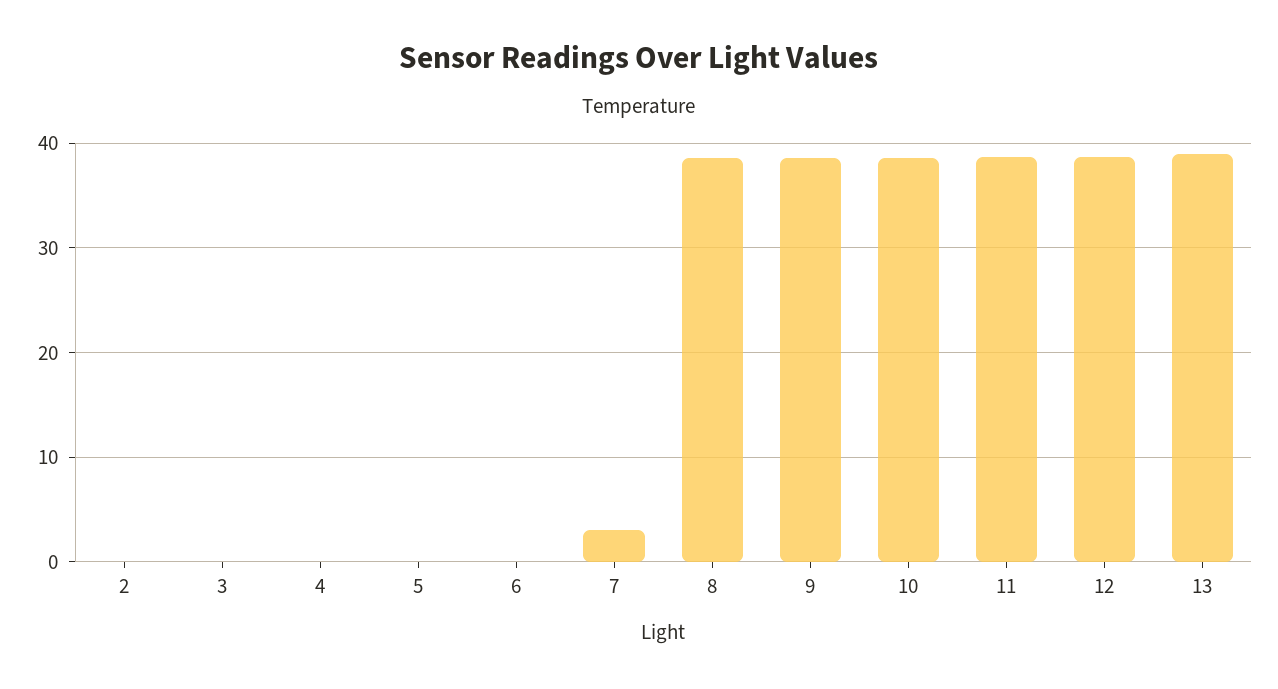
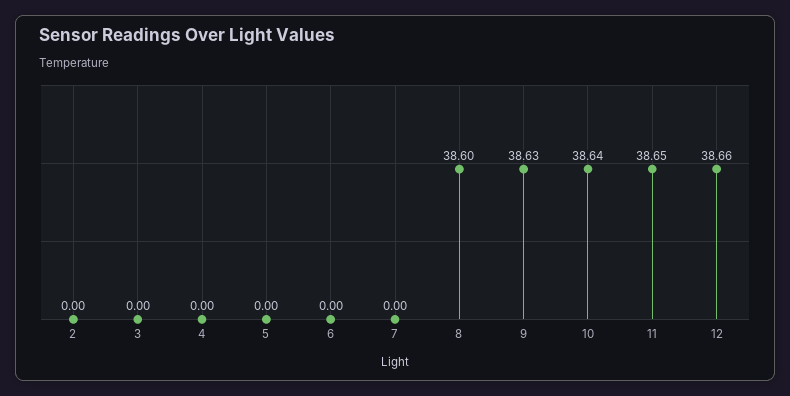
  {
    "2": 0,
    "3": 0,
    "4": 0,
    "5": 0,
    "6": 0,
-   "7": 3,
+   "7": 0,
    "8": 38.6,
    "9": 38.63,
    "10": 38.64,
    "11": 38.65,
-   "12": 38.66,
+   "12": 38.66
-   "13": 39
  }

